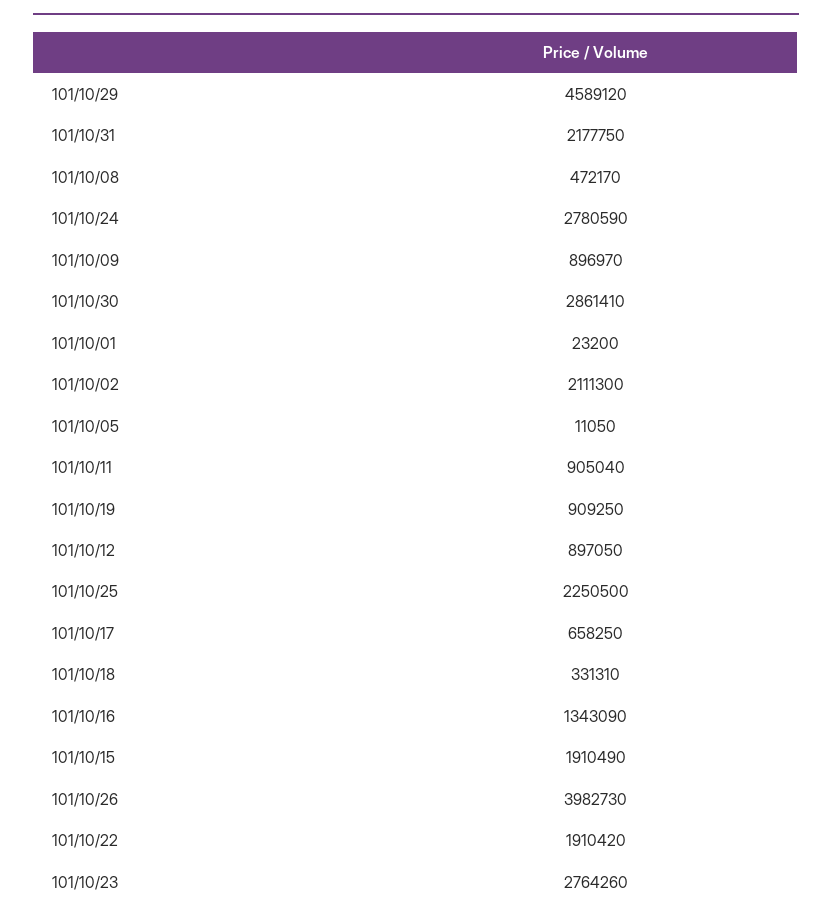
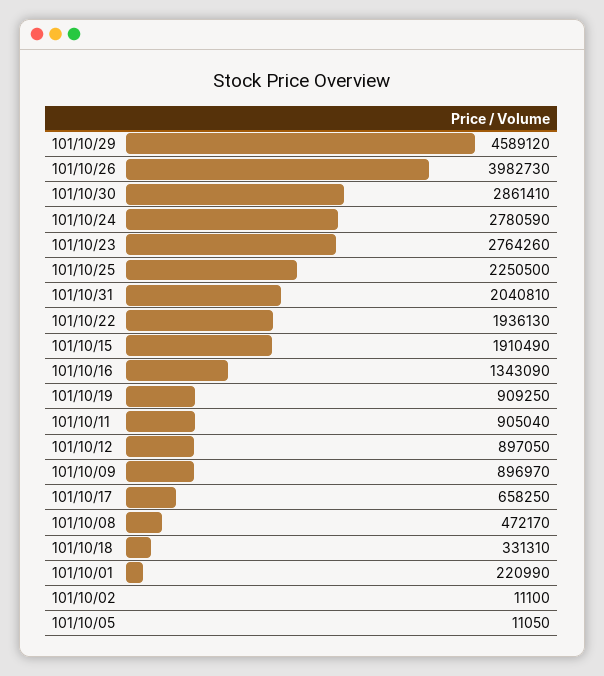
  {
    "101/10/29": 4589120,
-   "101/10/31": 2177750,
+   "101/10/31": 2040810,
    "101/10/08": 472170,
    "101/10/24": 2780590,
    "101/10/09": 896970,
    "101/10/30": 2861410,
-   "101/10/01": 23200,
+   "101/10/01": 220990,
-   "101/10/02": 2111300,
+   "101/10/02": 11100,
    "101/10/05": 11050,
    "101/10/11": 905040,
    "101/10/19": 909250,
    "101/10/12": 897050,
    "101/10/25": 2250500,
    "101/10/17": 658250,
    "101/10/18": 331310,
    "101/10/16": 1343090,
    "101/10/15": 1910490,
    "101/10/26": 3982730,
-   "101/10/22": 1910420,
+   "101/10/22": 1936130,
    "101/10/23": 2764260
  }

